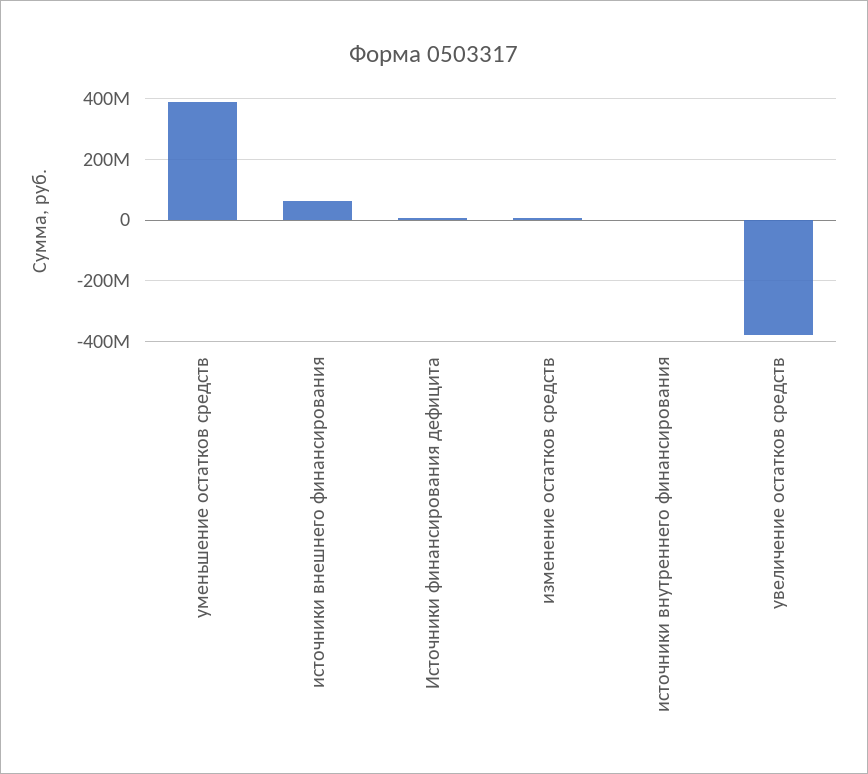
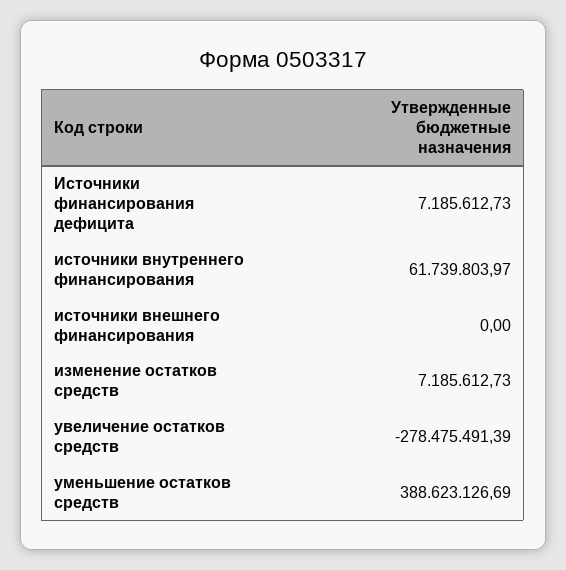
  {
    "уменьшение остатков средств": 388623126.69,
-   "источники внешнего финансирования": 60000000,
+   "источники внешнего финансирования": 0,
    "Источники финансирования дефицита": 7185612.73,
    "изменение остатков средств": 7185612.73,
-   "источники внутреннего финансирования": 0,
+   "источники внутреннего финансирования": 61739803.97,
-   "увеличение остатков средств": -380000000
+   "увеличение остатков средств": -278475491.39
  }

